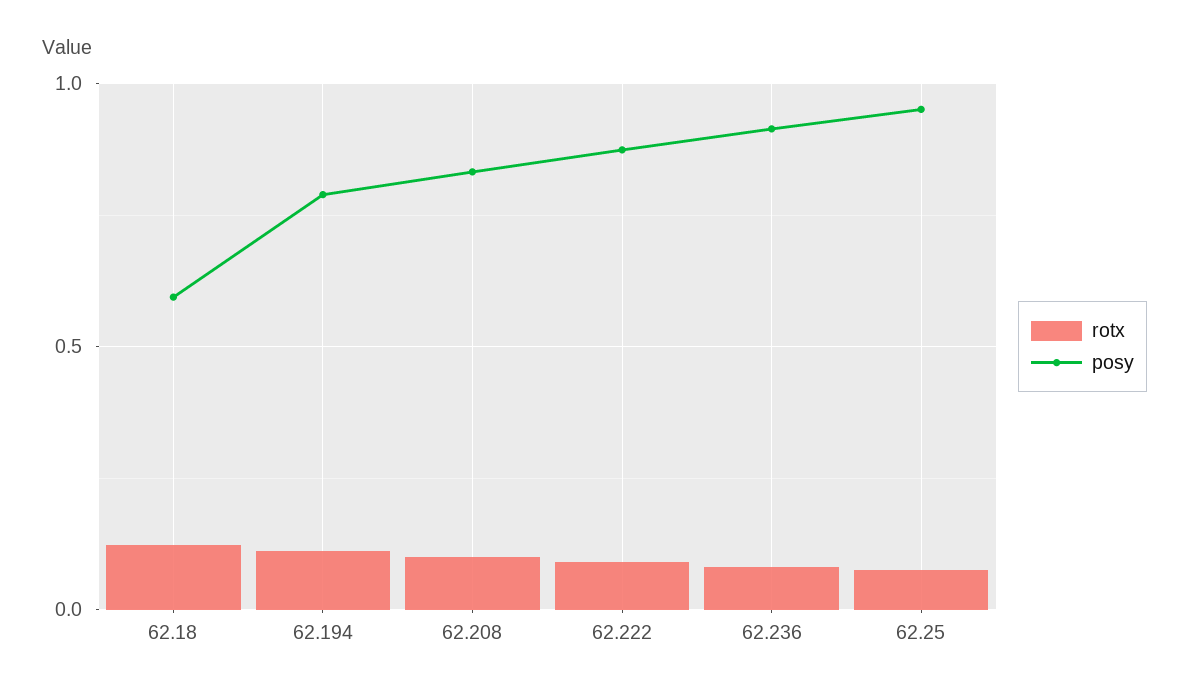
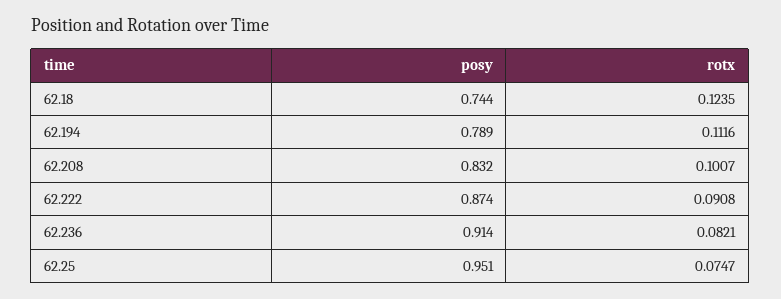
  {
    "rotx": {
      "62.18": 0.1235,
      "62.194": 0.1116,
      "62.208": 0.1007,
      "62.222": 0.0908,
      "62.236": 0.0821,
      "62.25": 0.0747
    },
    "posy": {
-     "62.18": 0.6,
+     "62.18": 0.744,
      "62.194": 0.789,
      "62.208": 0.832,
      "62.222": 0.874,
      "62.236": 0.914,
      "62.25": 0.951
    }
  }

